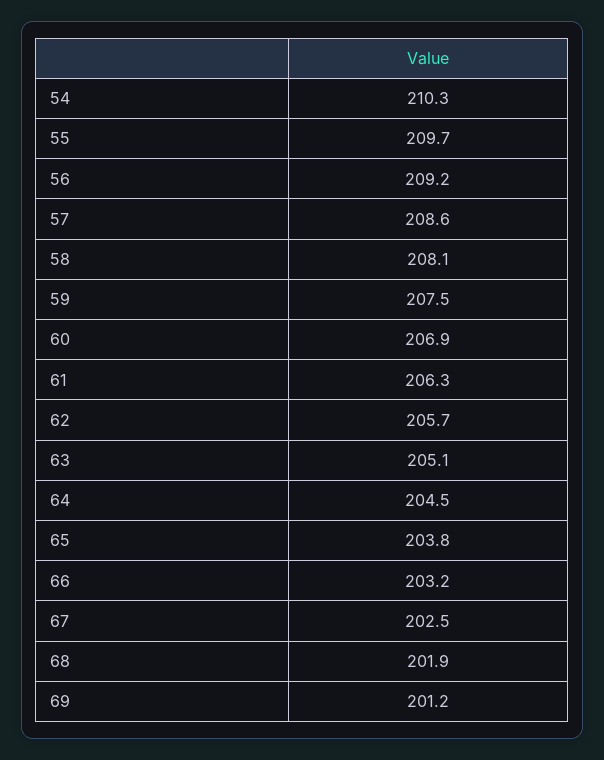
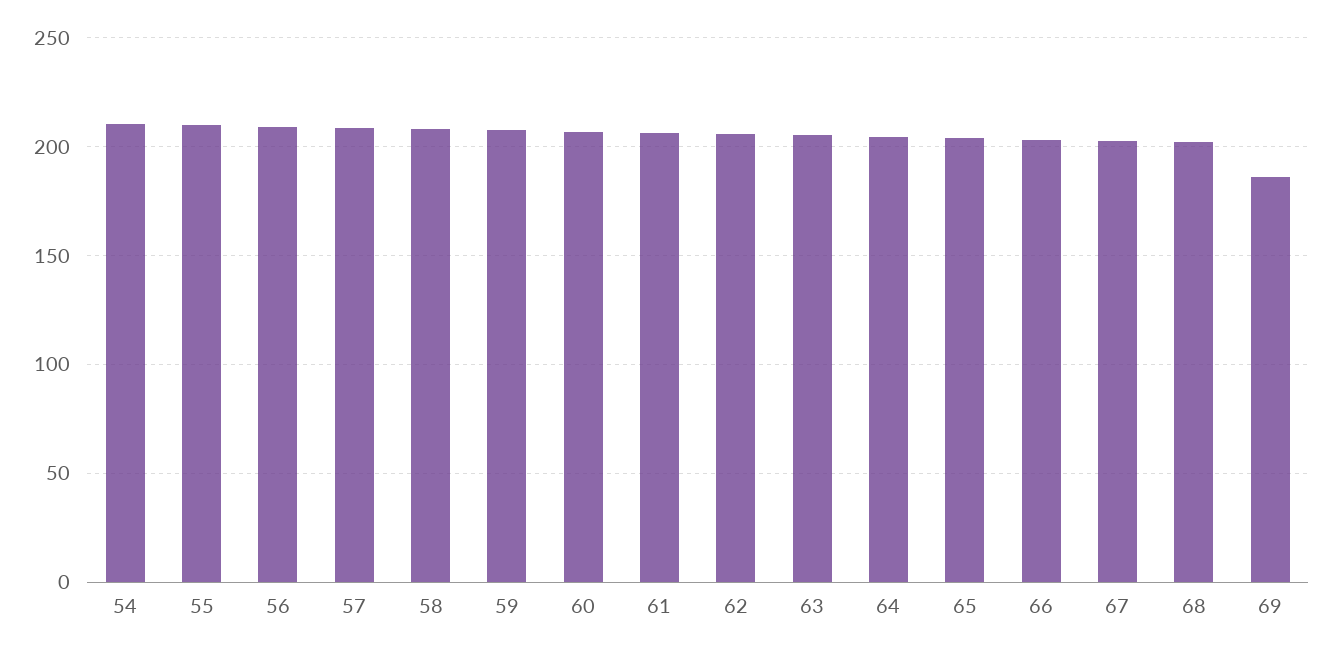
  {
    "54": 210.3,
    "55": 209.7,
    "56": 209.2,
    "57": 208.6,
    "58": 208.1,
    "59": 207.5,
    "60": 206.9,
    "61": 206.3,
    "62": 205.7,
    "63": 205.1,
    "64": 204.5,
    "65": 203.8,
    "66": 203.2,
    "67": 202.5,
    "68": 201.9,
-   "69": 201.2
+   "69": 185
  }

